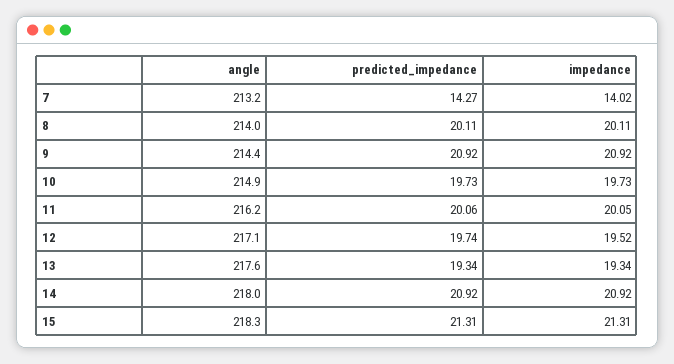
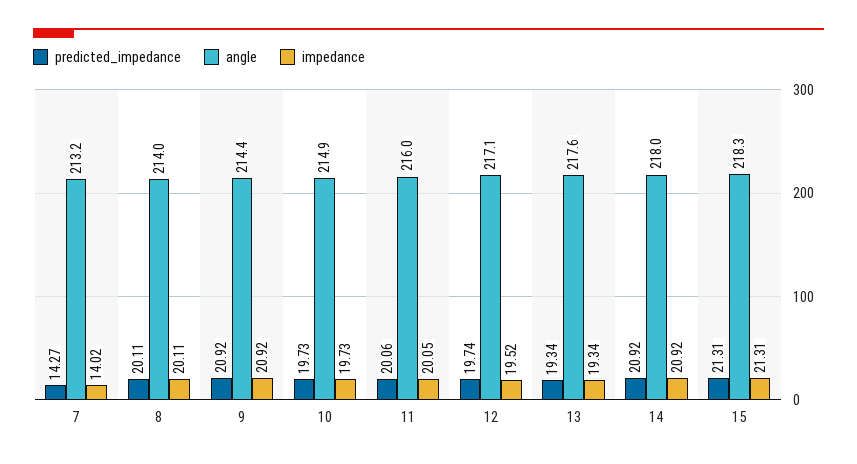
  {
    "angle": {
      "7": 213.2,
      "8": 214,
      "9": 214.4,
      "10": 214.9,
-     "11": 216.2,
+     "11": 216,
      "12": 217.1,
      "13": 217.6,
      "14": 218,
      "15": 218.3
    },
    "predicted_impedance": {
      "7": 14.27,
      "8": 20.11,
      "9": 20.92,
      "10": 19.73,
      "11": 20.06,
      "12": 19.74,
      "13": 19.34,
      "14": 20.92,
      "15": 21.31
    },
    "impedance": {
      "7": 14.02,
      "8": 20.11,
      "9": 20.92,
      "10": 19.73,
      "11": 20.05,
      "12": 19.52,
      "13": 19.34,
      "14": 20.92,
      "15": 21.31
    }
  }

